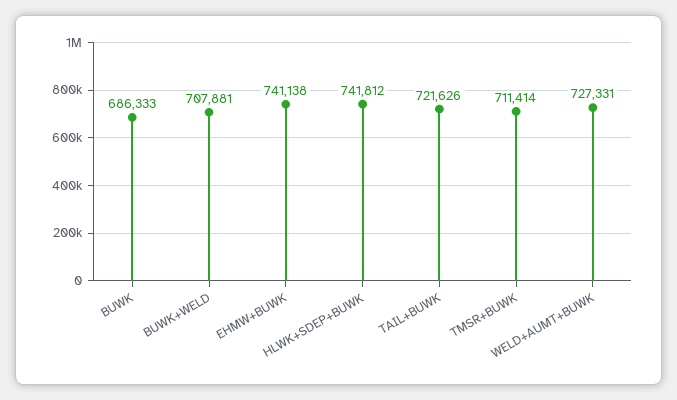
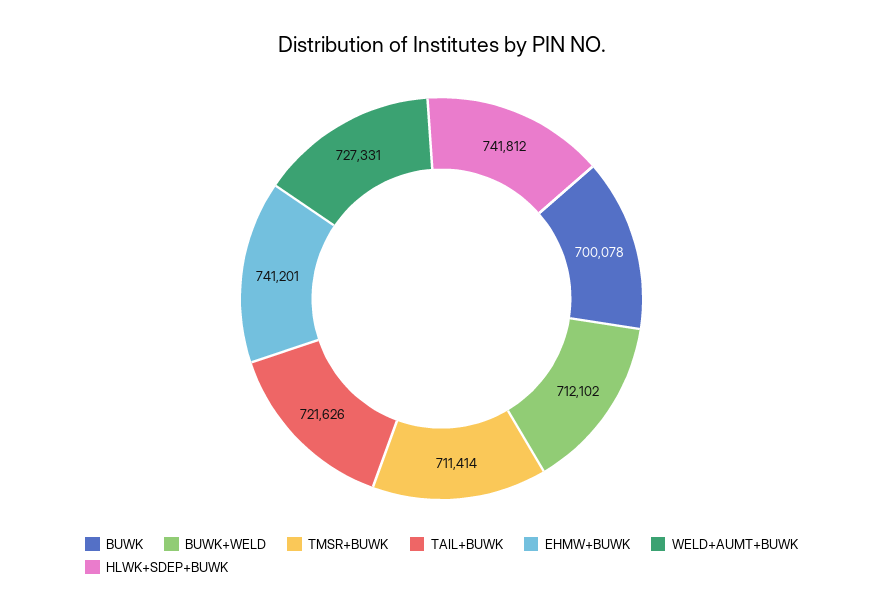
  {
-   "BUWK": 686333,
+   "BUWK": 700078,
-   "BUWK+WELD": 707881,
+   "BUWK+WELD": 712102,
-   "EHMW+BUWK": 741138,
+   "EHMW+BUWK": 741201,
    "HLWK+SDEP+BUWK": 741812,
    "TAIL+BUWK": 721626,
    "TMSR+BUWK": 711414,
    "WELD+AUMT+BUWK": 727331
  }

